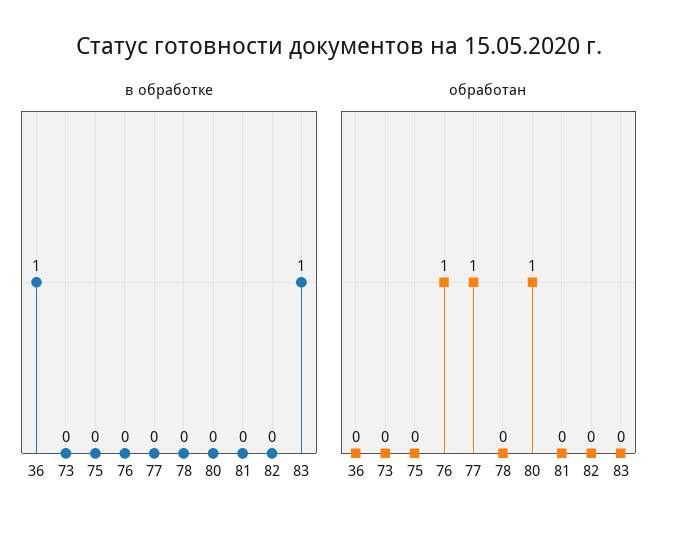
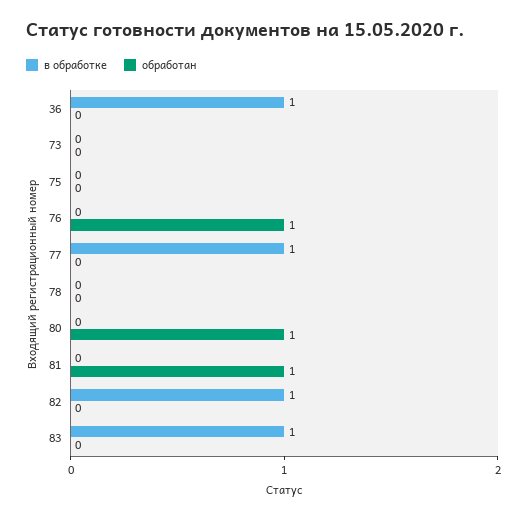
  {
    "в обработке": {
      "36": 1,
      "73": 0,
      "75": 0,
      "76": 0,
-     "77": 0,
+     "77": 1,
      "78": 0,
      "80": 0,
      "81": 0,
-     "82": 0,
+     "82": 1,
      "83": 1
    },
    "обработан": {
      "36": 0,
      "73": 0,
      "75": 0,
      "76": 1,
-     "77": 1,
+     "77": 0,
      "78": 0,
      "80": 1,
-     "81": 0,
+     "81": 1,
      "82": 0,
      "83": 0
    }
  }

